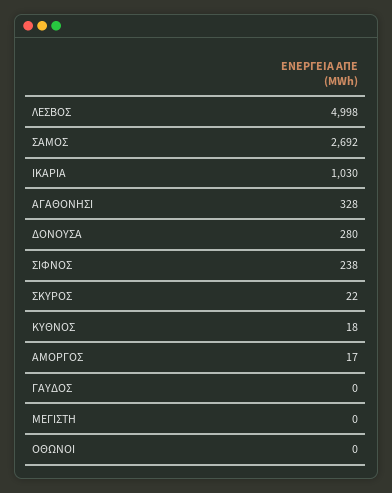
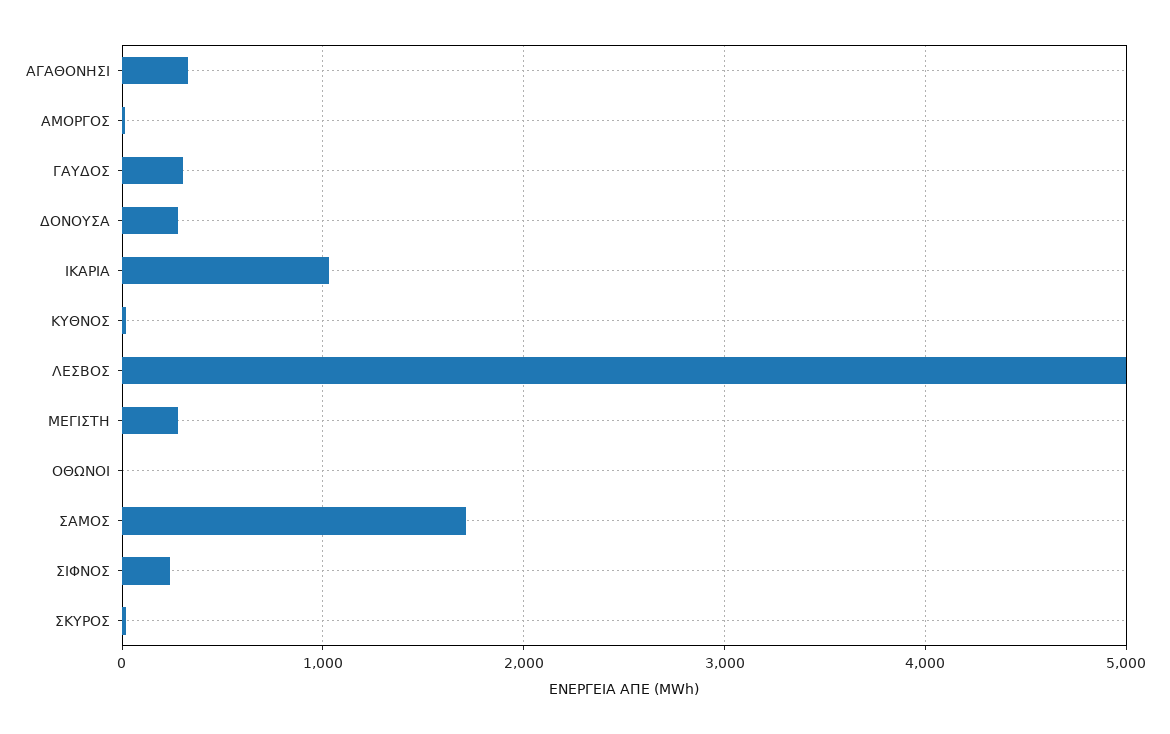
  {
    "ΛΕΣΒΟΣ": 4998,
-   "ΣΑΜΟΣ": 2692,
+   "ΣΑΜΟΣ": 1700,
    "ΙΚΑΡΙΑ": 1030,
    "ΑΓΑΘΟΝΗΣΙ": 328,
    "ΔΟΝΟΥΣΑ": 280,
    "ΣΙΦΝΟΣ": 238,
    "ΣΚΥΡΟΣ": 22,
    "ΚΥΘΝΟΣ": 18,
    "ΑΜΟΡΓΟΣ": 17,
-   "ΓΑΥΔΟΣ": 0,
+   "ΓΑΥΔΟΣ": 300,
-   "ΜΕΓΙΣΤΗ": 0,
+   "ΜΕΓΙΣΤΗ": 300,
    "ΟΘΩΝΟΙ": 0
  }

